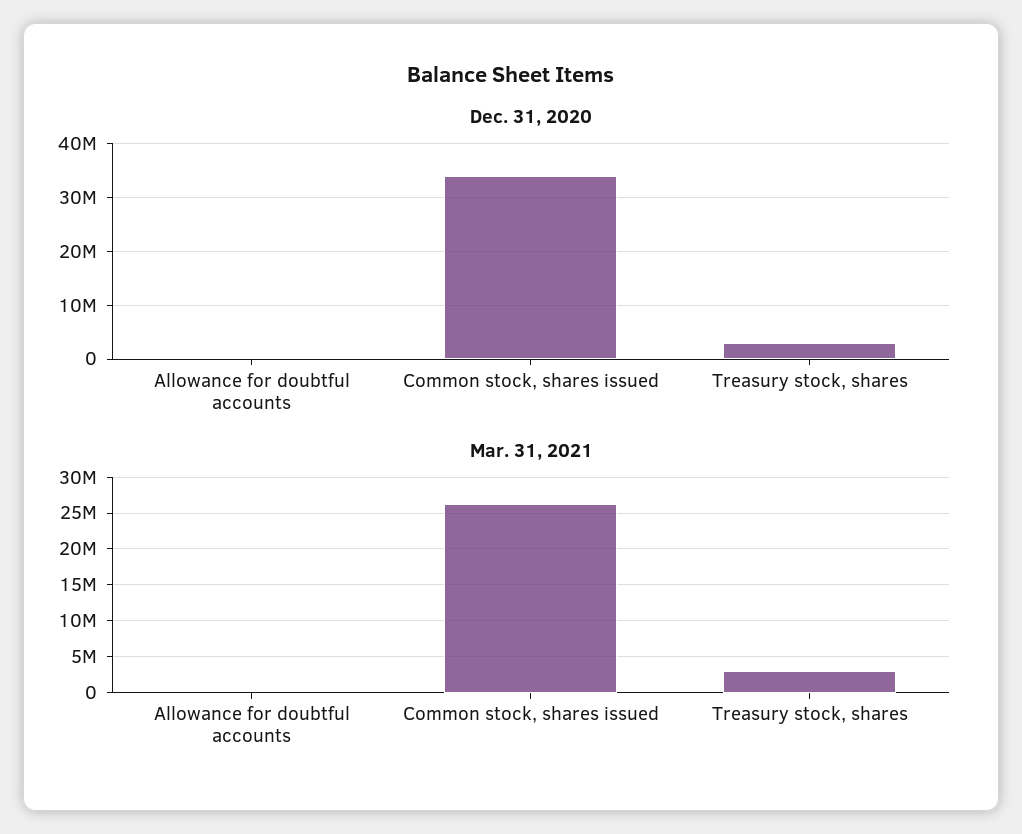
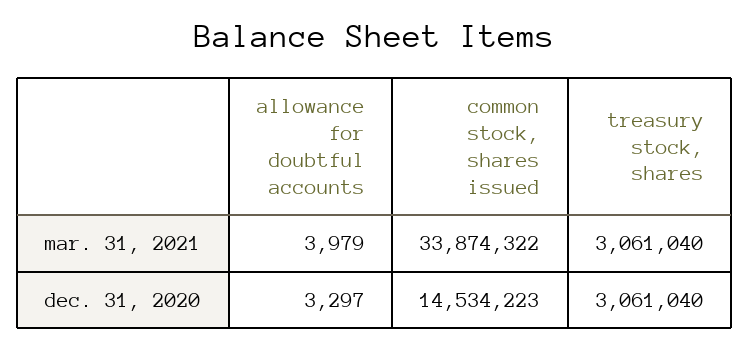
  {
    "Dec. 31, 2020": {
      "Allowance for doubtful accounts": 3297,
-     "Common stock, shares issued": 34000000,
+     "Common stock, shares issued": 14534223,
      "Treasury stock, shares": 3061040
    },
    "Mar. 31, 2021": {
      "Allowance for doubtful accounts": 3979,
-     "Common stock, shares issued": 26000000,
+     "Common stock, shares issued": 33874322,
      "Treasury stock, shares": 3061040
    }
  }

